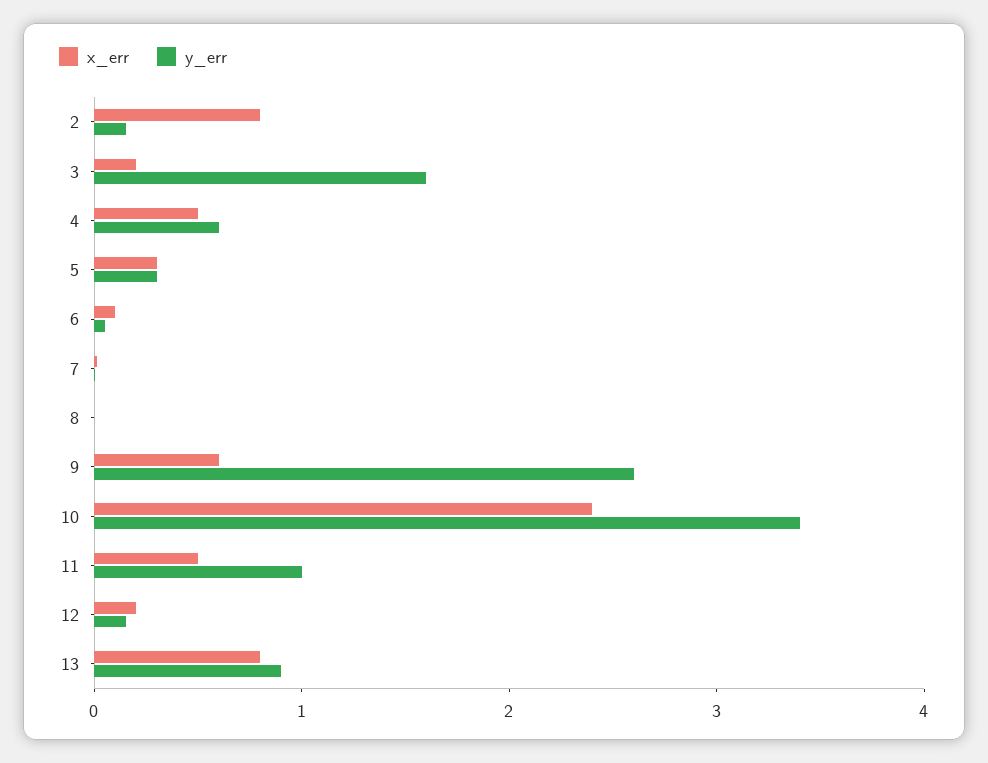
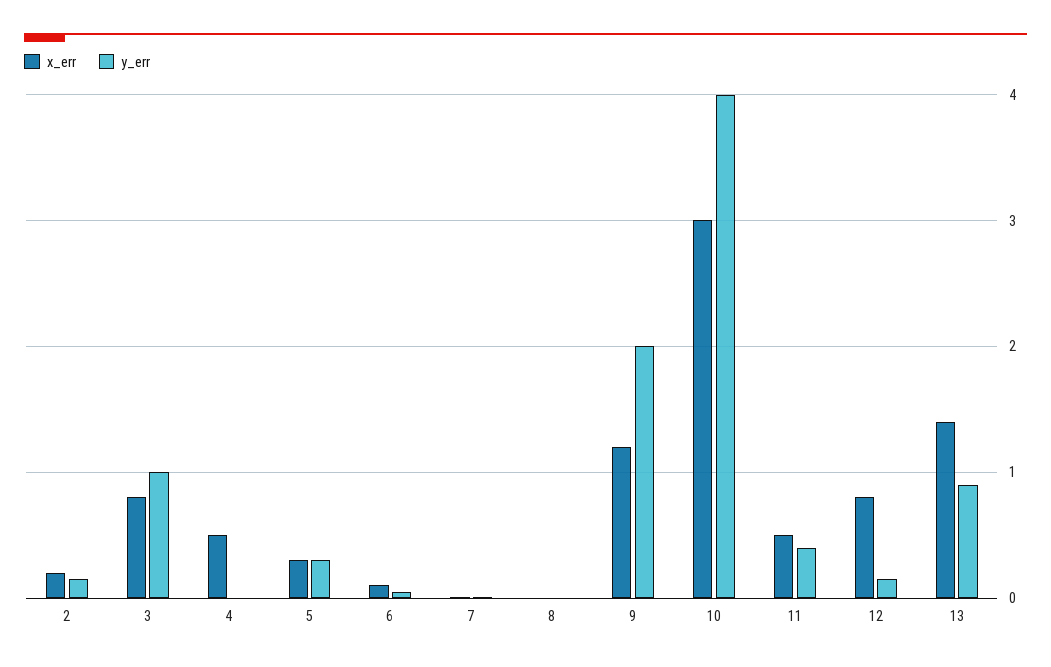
  {
    "x_err": {
-     "2": 0.8,
+     "2": 0.2,
-     "3": 0.2,
+     "3": 0.8,
      "4": 0.5,
      "5": 0.3,
      "6": 0.1,
      "7": 0,
      "8": 0,
-     "9": 0.6,
+     "9": 1.2,
-     "10": 2.4,
+     "10": 3,
      "11": 0.5,
-     "12": 0.2,
+     "12": 0.8,
-     "13": 0.8
+     "13": 1.4
    },
    "y_err": {
      "2": 0.2,
-     "3": 1.6,
+     "3": 1,
-     "4": 0.6,
+     "4": 0,
      "5": 0.3,
      "6": 0.1,
      "7": 0,
      "8": 0,
-     "9": 2.6,
+     "9": 2,
-     "10": 3.4,
+     "10": 4,
-     "11": 1,
+     "11": 0.4,
      "12": 0.2,
      "13": 0.9
    }
  }

